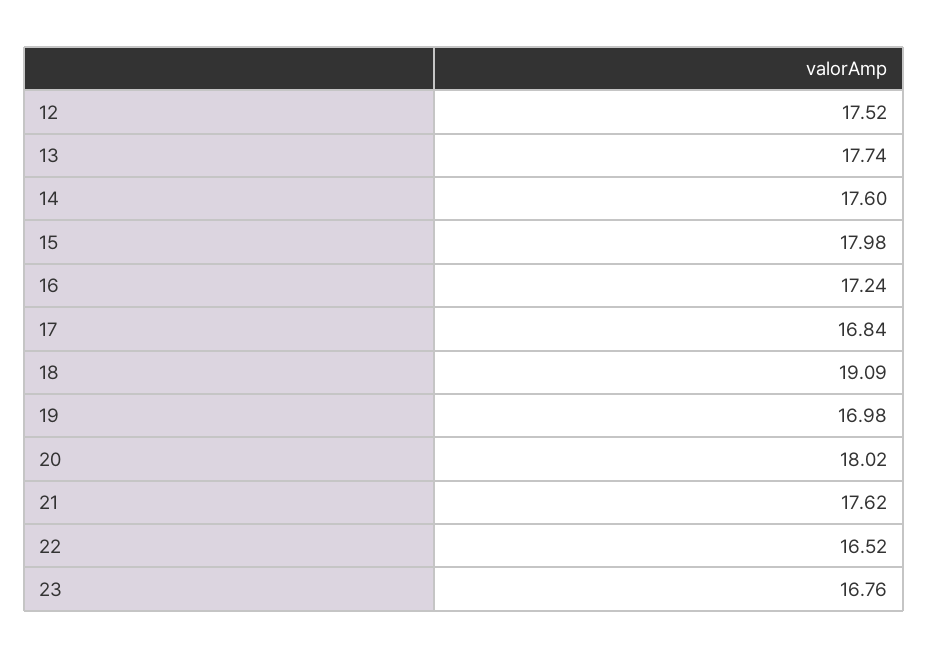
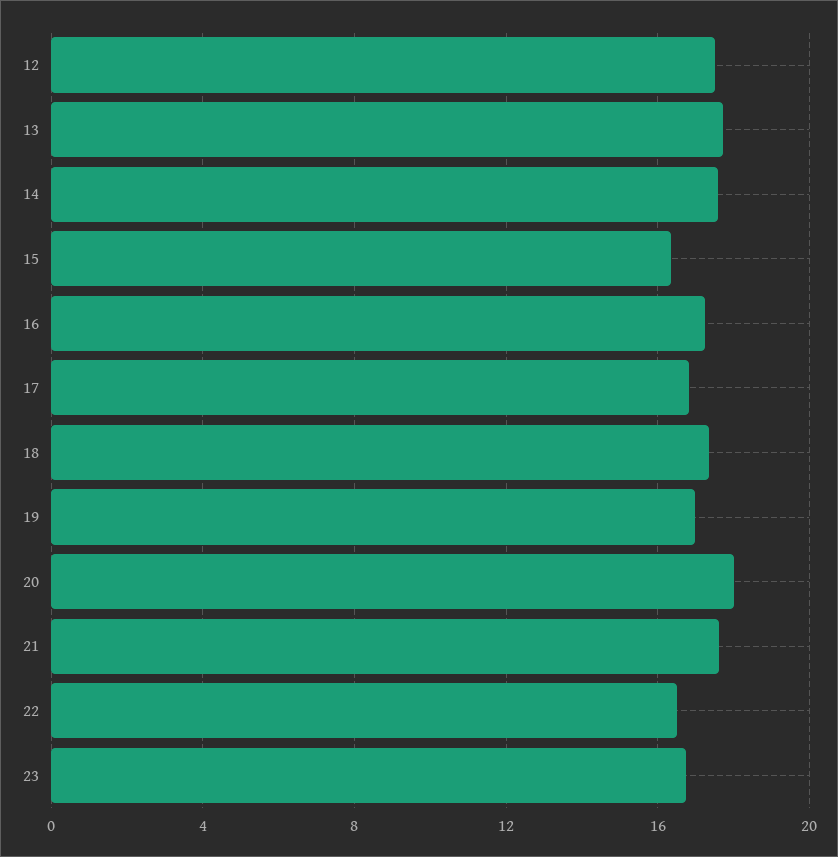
  {
    "12": 17.52,
    "13": 17.74,
    "14": 17.6,
-   "15": 17.98,
+   "15": 16.5,
    "16": 17.24,
    "17": 16.84,
-   "18": 19.09,
+   "18": 17.5,
    "19": 16.98,
    "20": 18.02,
    "21": 17.62,
    "22": 16.52,
    "23": 16.76
  }

